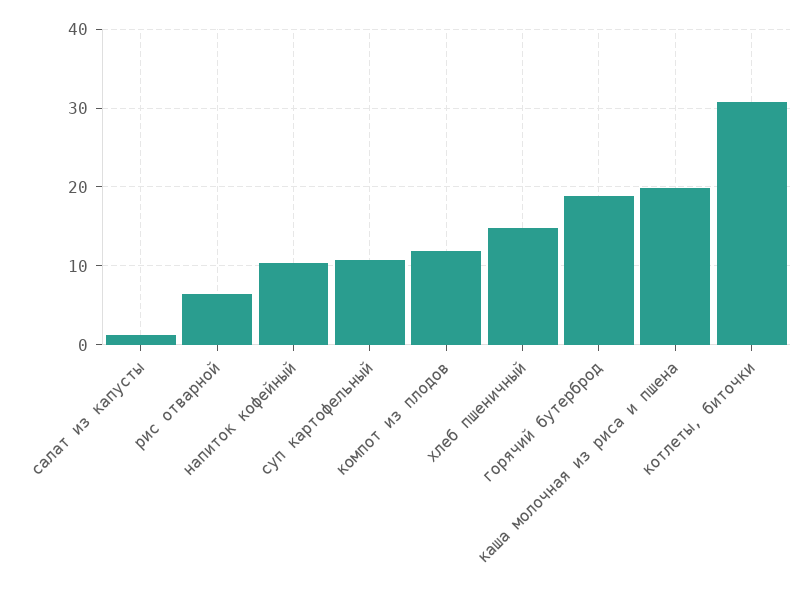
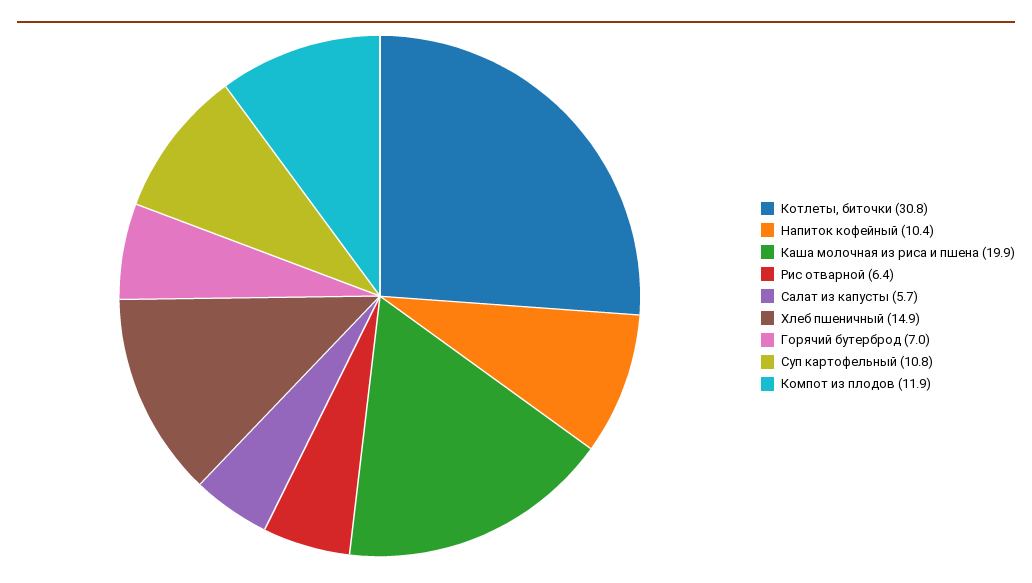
  {
-   "салат из капусты": 1,
+   "салат из капусты": 5.7,
    "рис отварной": 6.4,
    "напиток кофейный": 10.4,
    "суп картофельный": 10.8,
    "компот из плодов": 11.9,
    "хлеб пшеничный": 14.9,
-   "горячий бутерброд": 19,
+   "горячий бутерброд": 7,
    "каша молочная из риса и пшена": 19.9,
    "котлеты, биточки": 30.8
  }

